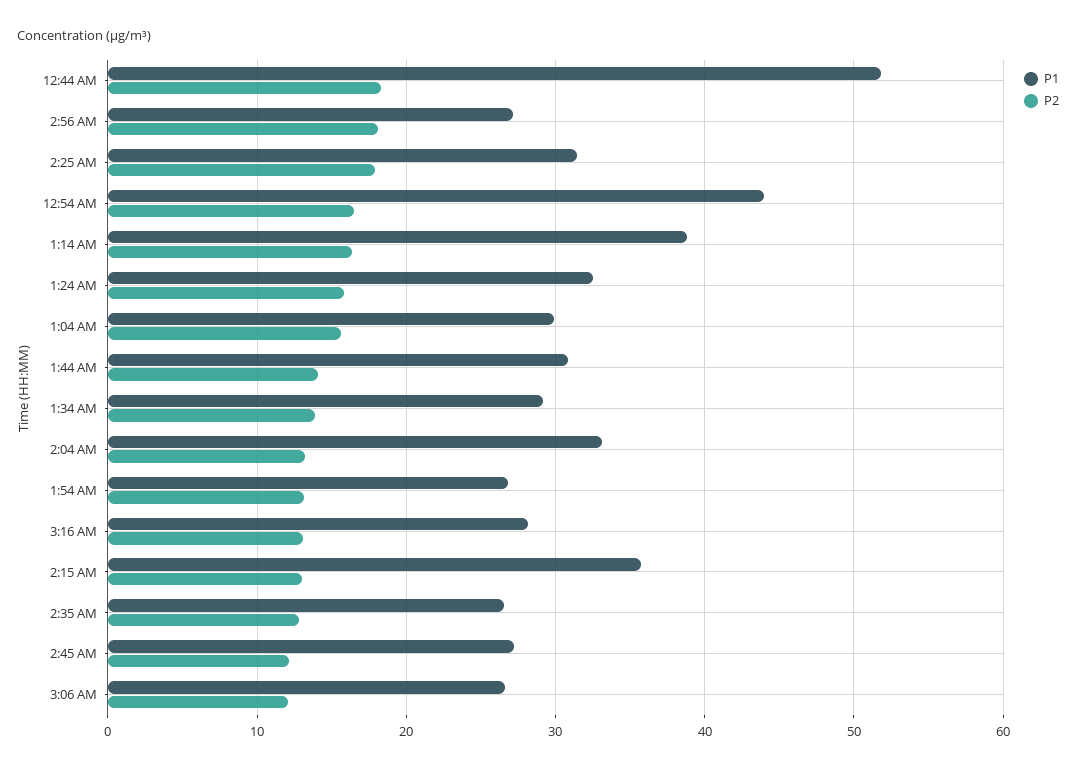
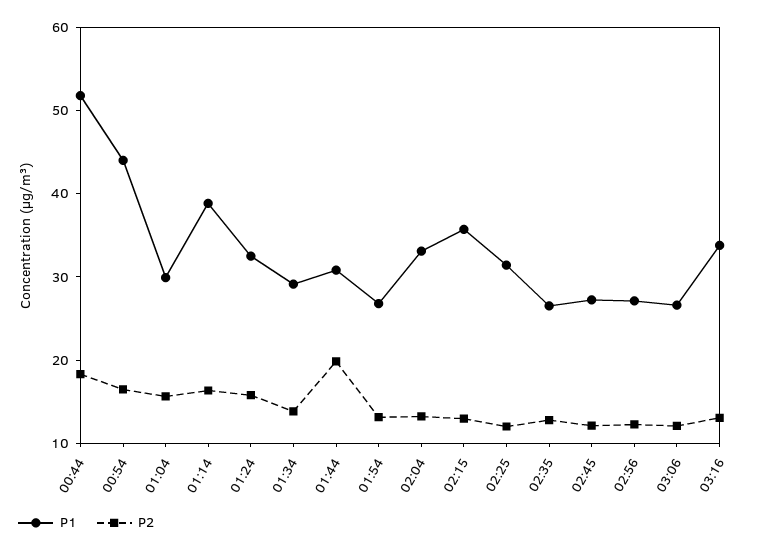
  {
    "P1": {
      "12:44 AM": 52,
      "2:56 AM": 27,
      "2:25 AM": 31,
      "12:54 AM": 44,
      "1:14 AM": 39,
      "1:24 AM": 33,
      "1:04 AM": 30,
      "1:44 AM": 31,
      "1:34 AM": 29,
      "2:04 AM": 33,
      "1:54 AM": 27,
-     "3:16 AM": 28,
+     "3:16 AM": 34,
      "2:15 AM": 36,
      "2:35 AM": 27,
      "2:45 AM": 27,
      "3:06 AM": 27
    },
    "P2": {
      "12:44 AM": 18,
-     "2:56 AM": 18,
+     "2:56 AM": 12,
-     "2:25 AM": 18,
+     "2:25 AM": 12,
      "12:54 AM": 16,
      "1:14 AM": 16,
      "1:24 AM": 16,
      "1:04 AM": 16,
-     "1:44 AM": 14,
+     "1:44 AM": 20,
      "1:34 AM": 14,
      "2:04 AM": 13,
      "1:54 AM": 13,
      "3:16 AM": 13,
      "2:15 AM": 13,
      "2:35 AM": 13,
      "2:45 AM": 12,
      "3:06 AM": 12
    }
  }

